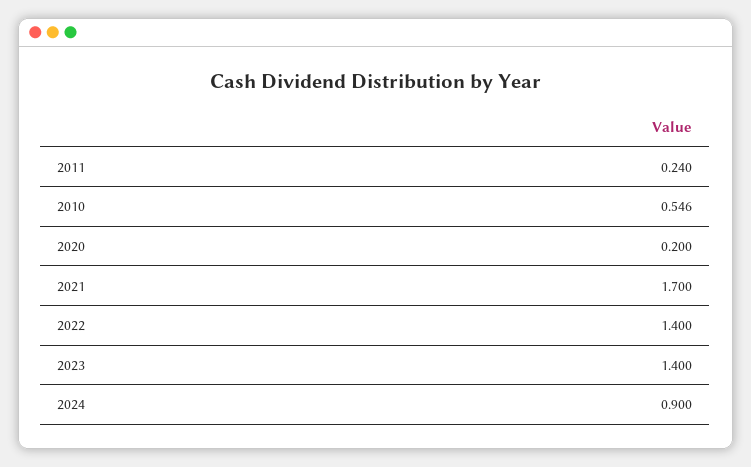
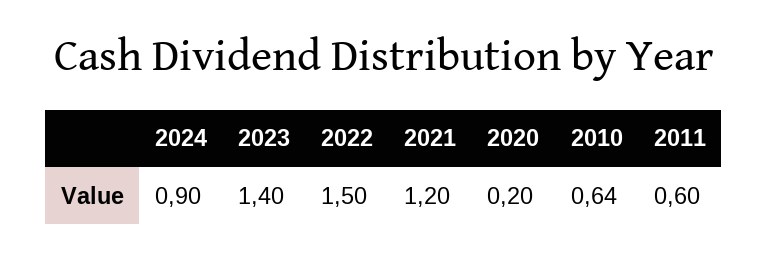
  {
-   "2011": 0.24,
+   "2011": 0.6,
-   "2010": 0.546,
+   "2010": 0.64,
    "2020": 0.2,
-   "2021": 1.7,
+   "2021": 1.2,
-   "2022": 1.4,
+   "2022": 1.5,
    "2023": 1.4,
    "2024": 0.9
  }

